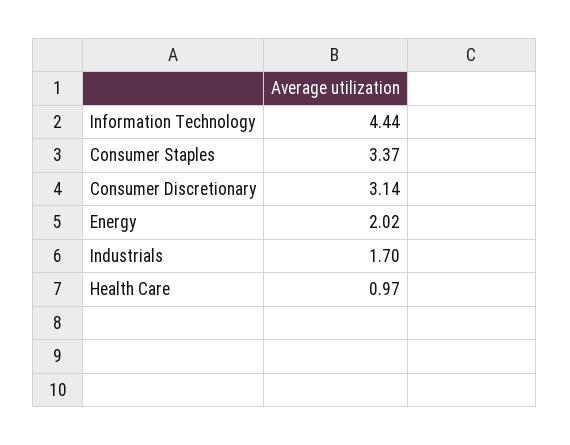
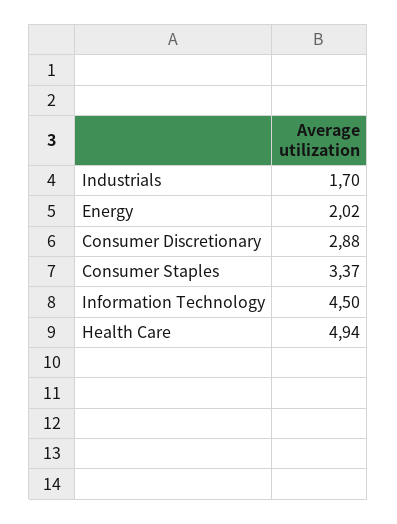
  {
-   "Information Technology": 4.44,
+   "Information Technology": 4.5,
    "Consumer Staples": 3.37,
-   "Consumer Discretionary": 3.14,
+   "Consumer Discretionary": 2.88,
    "Energy": 2.02,
    "Industrials": 1.7,
-   "Health Care": 0.97
+   "Health Care": 4.94
  }

